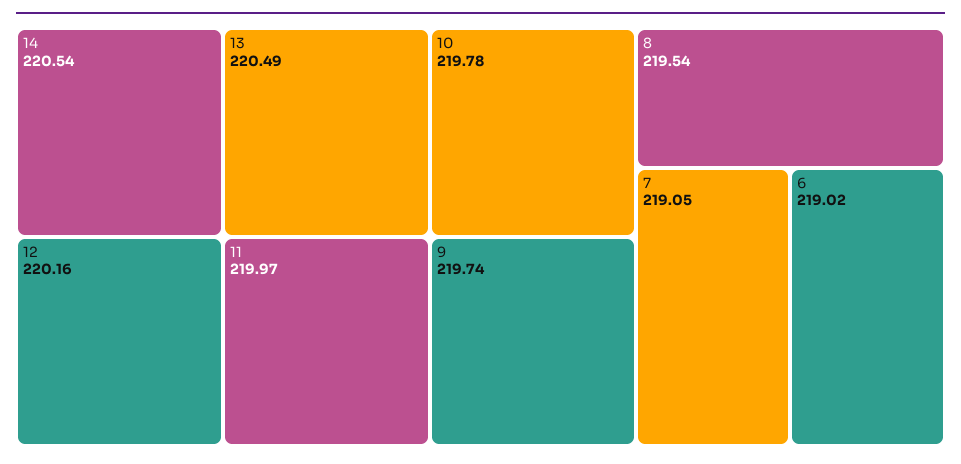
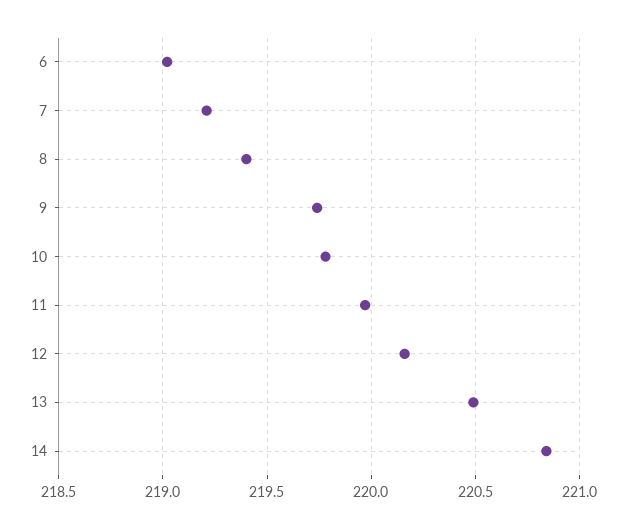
  {
-   "14": 220.54,
+   "14": 220.85,
    "13": 220.49,
    "12": 220.16,
    "11": 219.97,
    "10": 219.78,
    "9": 219.74,
-   "8": 219.54,
+   "8": 219.4,
-   "7": 219.05,
+   "7": 219.2,
    "6": 219.02
  }

